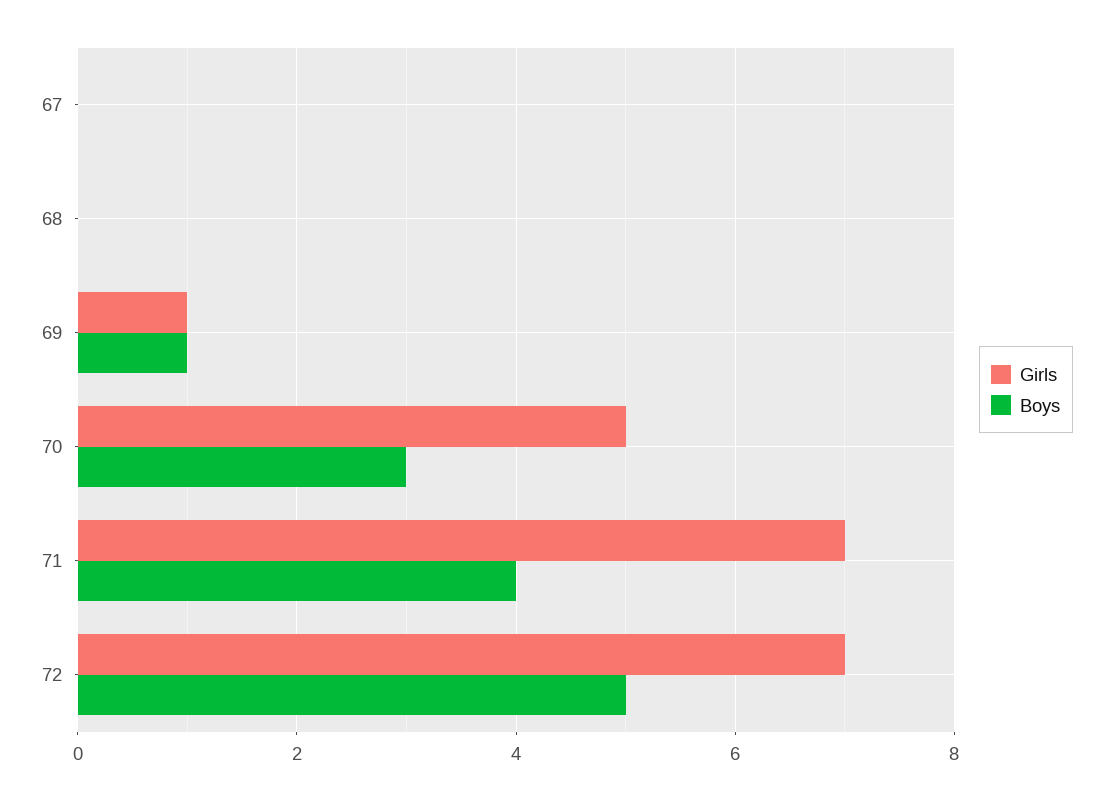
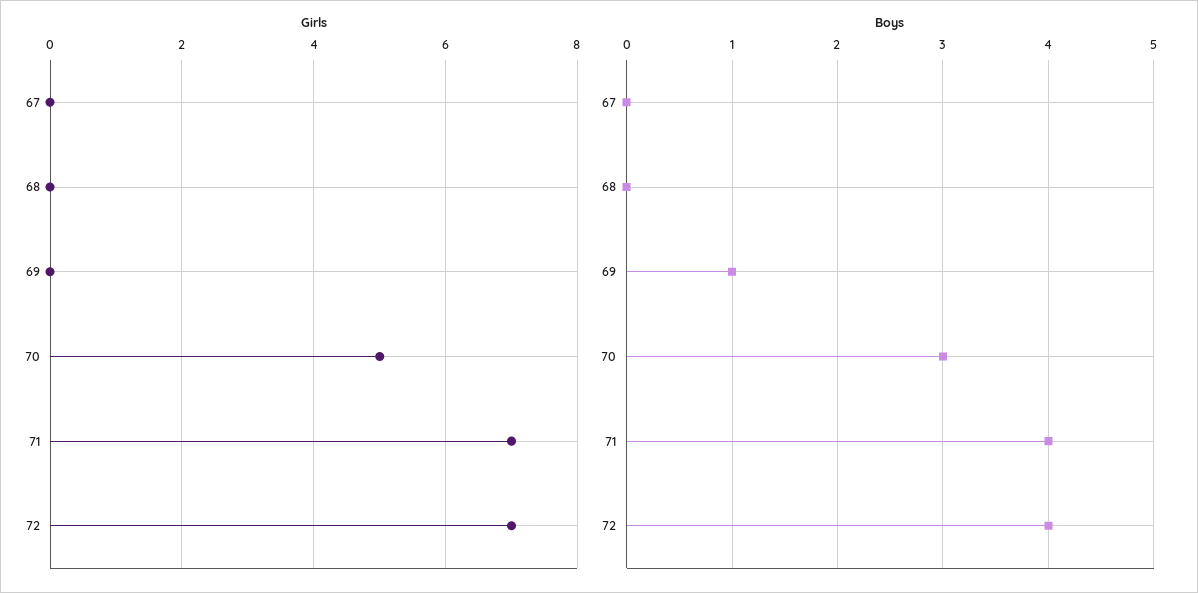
  {
    "Girls": {
      "67": 0,
      "68": 0,
-     "69": 1,
+     "69": 0,
      "70": 5,
      "71": 7,
      "72": 7
    },
    "Boys": {
      "67": 0,
      "68": 0,
      "69": 1,
      "70": 3,
      "71": 4,
-     "72": 5
+     "72": 4
    }
  }

